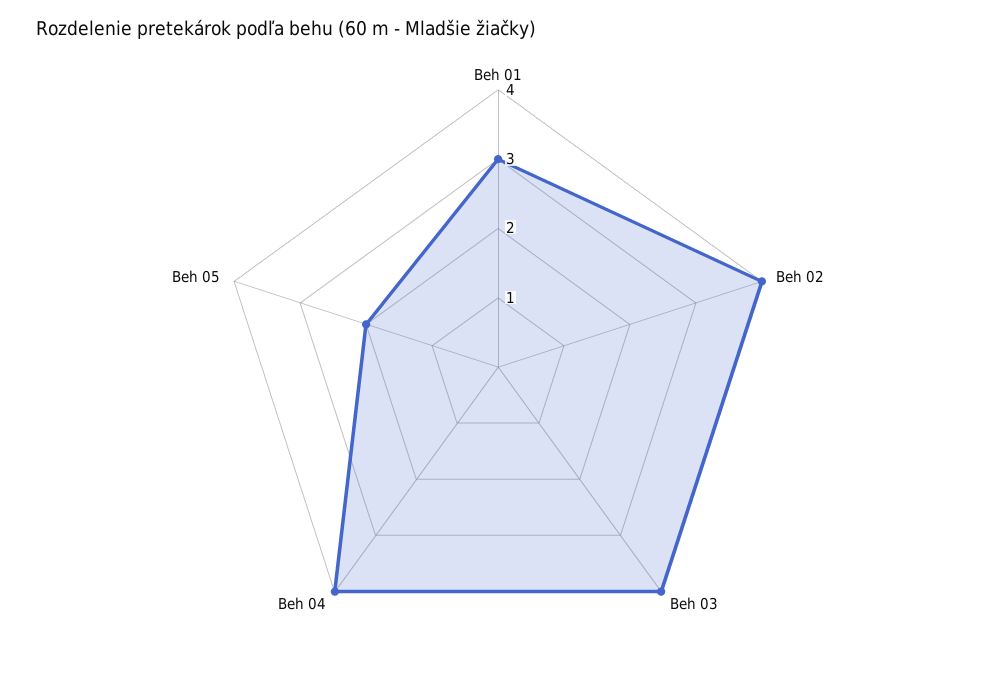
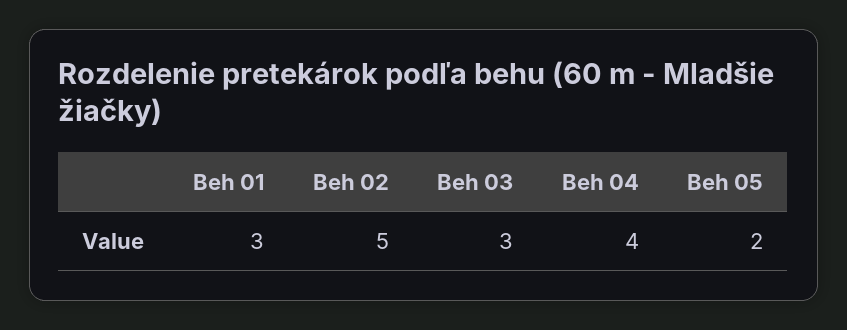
  {
    "Beh 01": 3,
-   "Beh 02": 4,
+   "Beh 02": 5,
-   "Beh 03": 4,
+   "Beh 03": 3,
    "Beh 04": 4,
    "Beh 05": 2
  }

